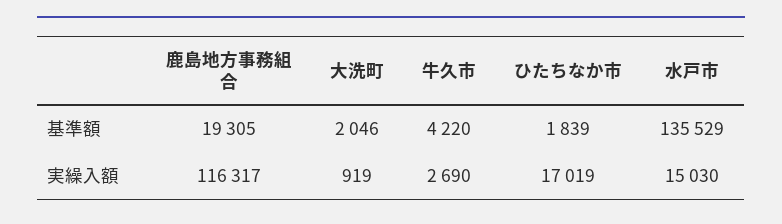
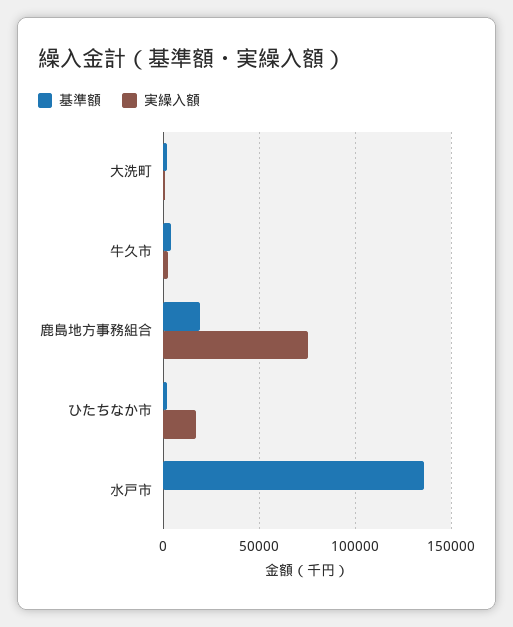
  {
    "基準額": {
      "鹿島地方事務組合": 19305,
      "大洗町": 2046,
      "牛久市": 4220,
      "ひたちなか市": 1839,
      "水戸市": 135529
    },
    "実繰入額": {
-     "鹿島地方事務組合": 116317,
+     "鹿島地方事務組合": 75000,
      "大洗町": 919,
      "牛久市": 2690,
      "ひたちなか市": 17019,
-     "水戸市": 15030
+     "水戸市": 0
    }
  }

